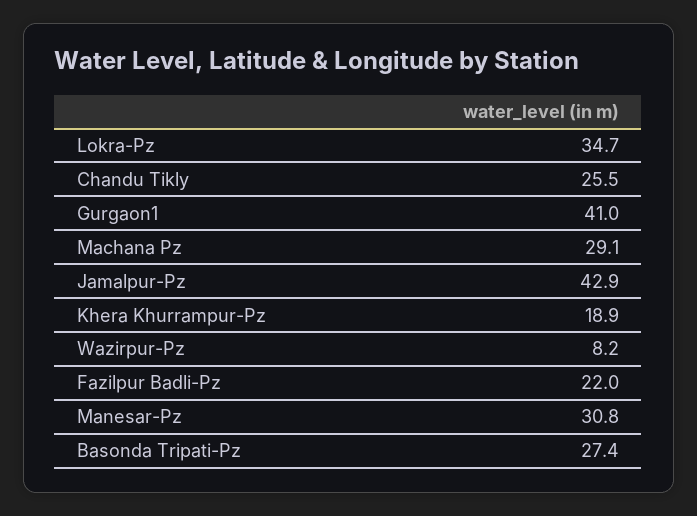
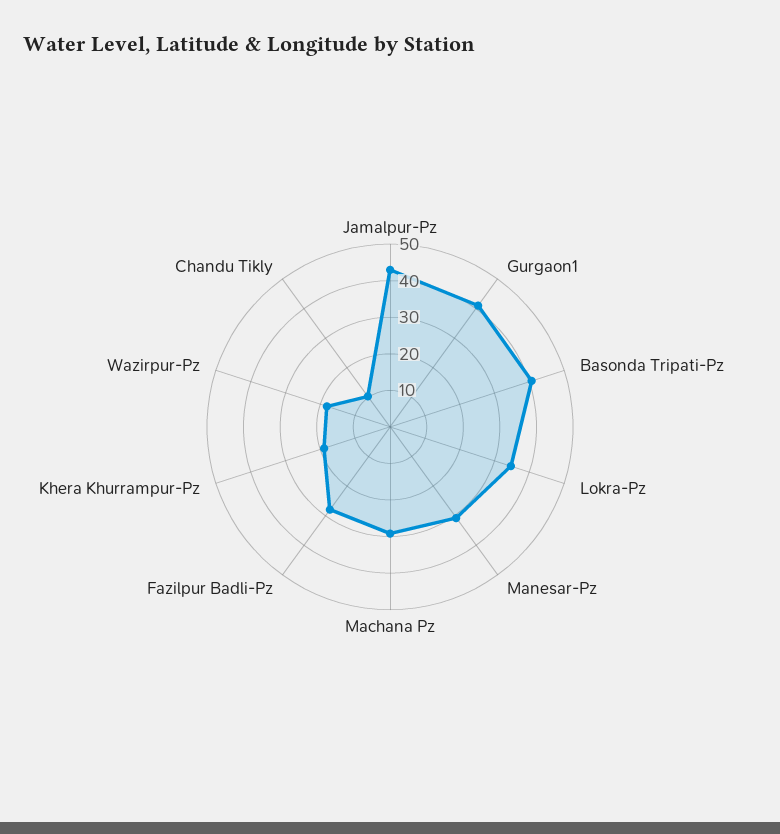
  {
    "Lokra-Pz": 34.7,
-   "Chandu Tikly": 25.5,
+   "Chandu Tikly": 10,
    "Gurgaon1": 41,
    "Machana Pz": 29.1,
    "Jamalpur-Pz": 42.9,
    "Khera Khurrampur-Pz": 18.9,
-   "Wazirpur-Pz": 8.2,
+   "Wazirpur-Pz": 17.5,
-   "Fazilpur Badli-Pz": 22,
+   "Fazilpur Badli-Pz": 27.5,
    "Manesar-Pz": 30.8,
-   "Basonda Tripati-Pz": 27.4
+   "Basonda Tripati-Pz": 40
  }

